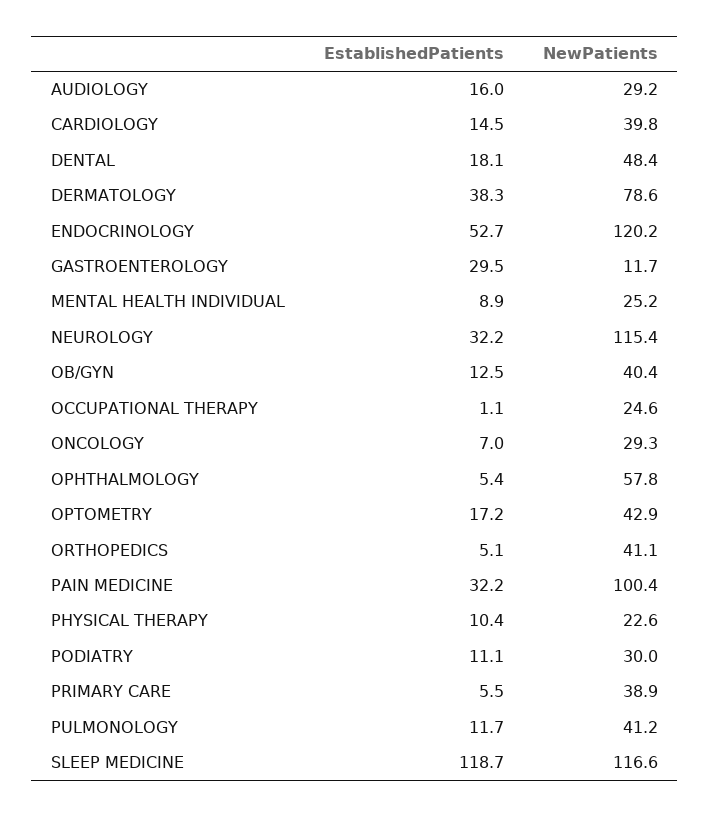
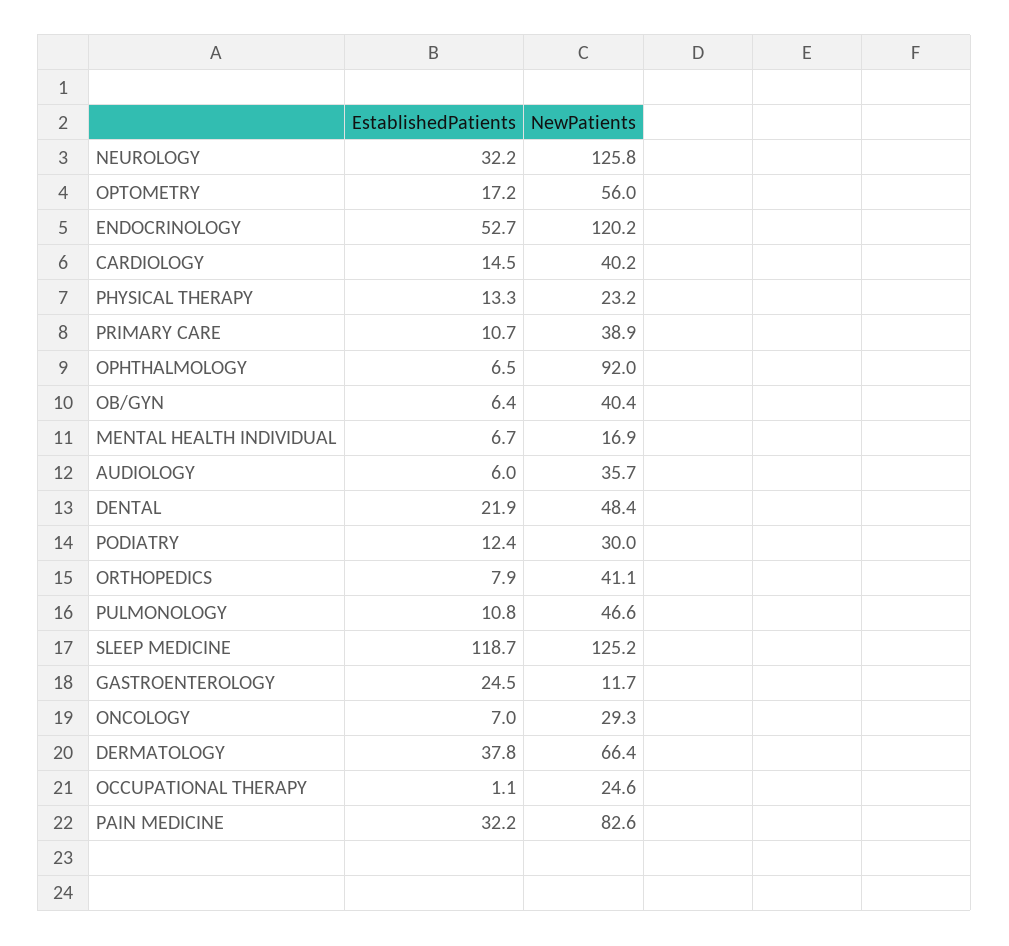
  {
    "EstablishedPatients": {
-     "AUDIOLOGY": 16,
+     "AUDIOLOGY": 6,
      "CARDIOLOGY": 14.5,
-     "DENTAL": 18.1,
+     "DENTAL": 21.9,
-     "DERMATOLOGY": 38.3,
+     "DERMATOLOGY": 37.8,
      "ENDOCRINOLOGY": 52.7,
-     "GASTROENTEROLOGY": 29.5,
+     "GASTROENTEROLOGY": 24.5,
-     "MENTAL HEALTH INDIVIDUAL": 8.9,
+     "MENTAL HEALTH INDIVIDUAL": 6.7,
      "NEUROLOGY": 32.2,
-     "OB/GYN": 12.5,
+     "OB/GYN": 6.4,
      "OCCUPATIONAL THERAPY": 1.1,
      "ONCOLOGY": 7,
-     "OPHTHALMOLOGY": 5.4,
+     "OPHTHALMOLOGY": 6.5,
      "OPTOMETRY": 17.2,
-     "ORTHOPEDICS": 5.1,
+     "ORTHOPEDICS": 7.9,
      "PAIN MEDICINE": 32.2,
-     "PHYSICAL THERAPY": 10.4,
+     "PHYSICAL THERAPY": 13.3,
-     "PODIATRY": 11.1,
+     "PODIATRY": 12.4,
-     "PRIMARY CARE": 5.5,
+     "PRIMARY CARE": 10.7,
-     "PULMONOLOGY": 11.7,
+     "PULMONOLOGY": 10.8,
      "SLEEP MEDICINE": 118.7
    },
    "NewPatients": {
-     "AUDIOLOGY": 29.2,
+     "AUDIOLOGY": 35.7,
-     "CARDIOLOGY": 39.8,
+     "CARDIOLOGY": 40.2,
      "DENTAL": 48.4,
-     "DERMATOLOGY": 78.6,
+     "DERMATOLOGY": 66.4,
      "ENDOCRINOLOGY": 120.2,
      "GASTROENTEROLOGY": 11.7,
-     "MENTAL HEALTH INDIVIDUAL": 25.2,
+     "MENTAL HEALTH INDIVIDUAL": 16.9,
-     "NEUROLOGY": 115.4,
+     "NEUROLOGY": 125.8,
      "OB/GYN": 40.4,
      "OCCUPATIONAL THERAPY": 24.6,
      "ONCOLOGY": 29.3,
-     "OPHTHALMOLOGY": 57.8,
+     "OPHTHALMOLOGY": 92,
-     "OPTOMETRY": 42.9,
+     "OPTOMETRY": 56,
      "ORTHOPEDICS": 41.1,
-     "PAIN MEDICINE": 100.4,
+     "PAIN MEDICINE": 82.6,
-     "PHYSICAL THERAPY": 22.6,
+     "PHYSICAL THERAPY": 23.2,
      "PODIATRY": 30,
      "PRIMARY CARE": 38.9,
-     "PULMONOLOGY": 41.2,
+     "PULMONOLOGY": 46.6,
-     "SLEEP MEDICINE": 116.6
+     "SLEEP MEDICINE": 125.2
    }
  }

